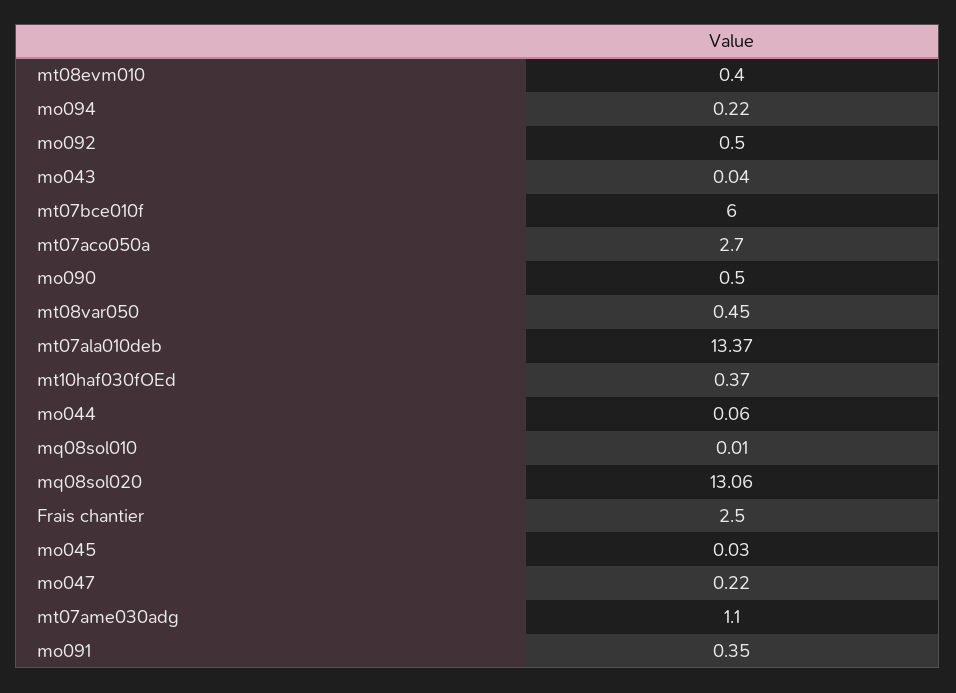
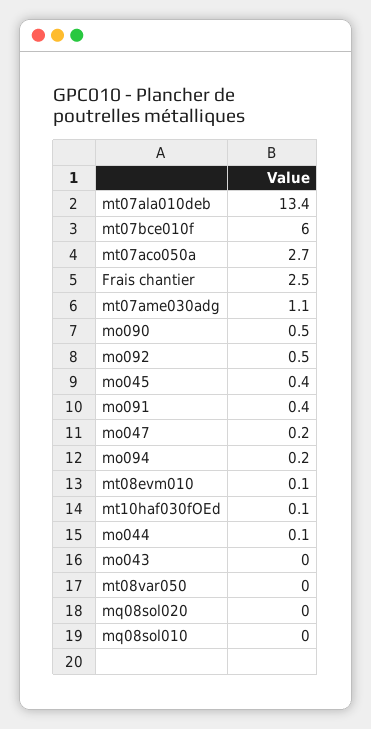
  {
-   "mt08evm010": 0.4,
+   "mt08evm010": 0.1,
    "mo094": 0.22,
    "mo092": 0.5,
    "mo043": 0.04,
    "mt07bce010f": 6,
    "mt07aco050a": 2.7,
    "mo090": 0.5,
-   "mt08var050": 0.45,
+   "mt08var050": 0,
    "mt07ala010deb": 13.37,
-   "mt10haf030fOEd": 0.37,
+   "mt10haf030fOEd": 0.1,
    "mo044": 0.06,
    "mq08sol010": 0.01,
-   "mq08sol020": 13.06,
+   "mq08sol020": 0,
    "Frais chantier": 2.5,
-   "mo045": 0.03,
+   "mo045": 0.4,
    "mo047": 0.22,
    "mt07ame030adg": 1.1,
    "mo091": 0.35
  }

